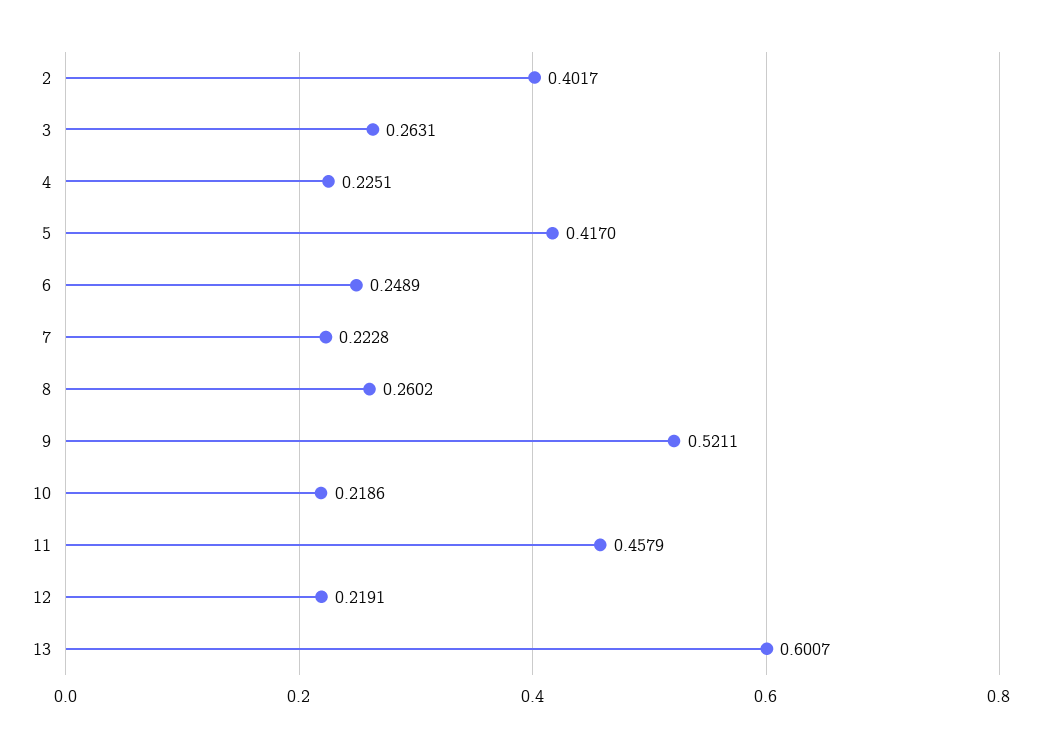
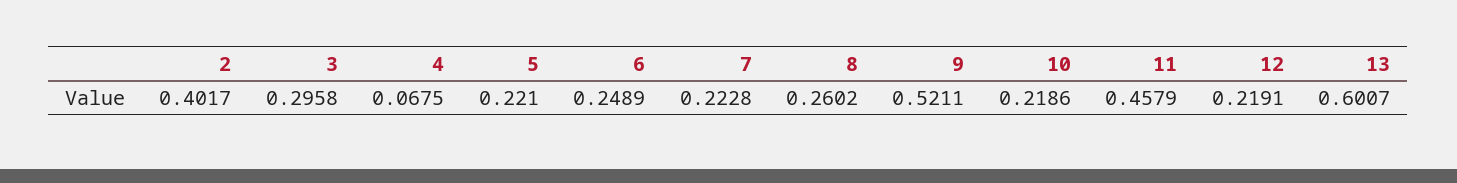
  {
    "2": 0.4017,
-   "3": 0.2631,
+   "3": 0.2958,
-   "4": 0.2251,
+   "4": 0.0675,
-   "5": 0.417,
+   "5": 0.221,
    "6": 0.2489,
    "7": 0.2228,
    "8": 0.2602,
    "9": 0.5211,
    "10": 0.2186,
    "11": 0.4579,
    "12": 0.2191,
    "13": 0.6007
  }

